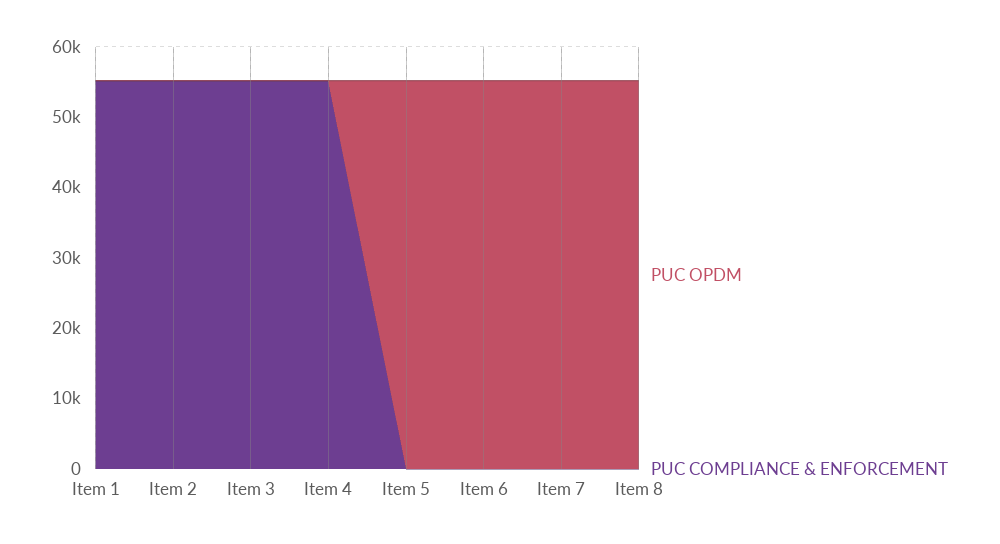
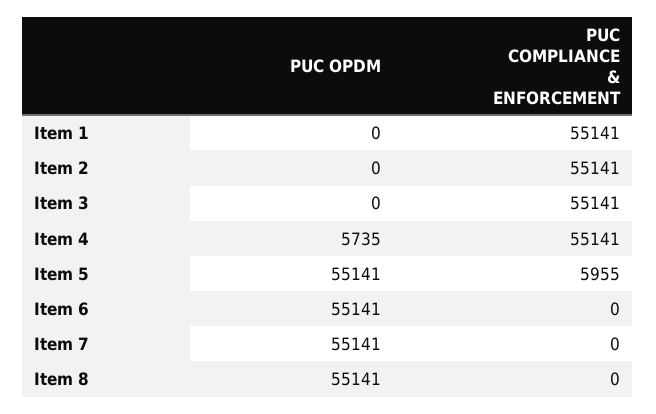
  {
    "PUC OPDM": {
      "Item 1": 0,
      "Item 2": 0,
      "Item 3": 0,
-     "Item 4": 0,
+     "Item 4": 5735,
      "Item 5": 55141,
      "Item 6": 55141,
      "Item 7": 55141,
      "Item 8": 55141
    },
    "PUC COMPLIANCE & ENFORCEMENT": {
      "Item 1": 55141,
      "Item 2": 55141,
      "Item 3": 55141,
      "Item 4": 55141,
-     "Item 5": 0,
+     "Item 5": 5955,
      "Item 6": 0,
      "Item 7": 0,
      "Item 8": 0
    }
  }

